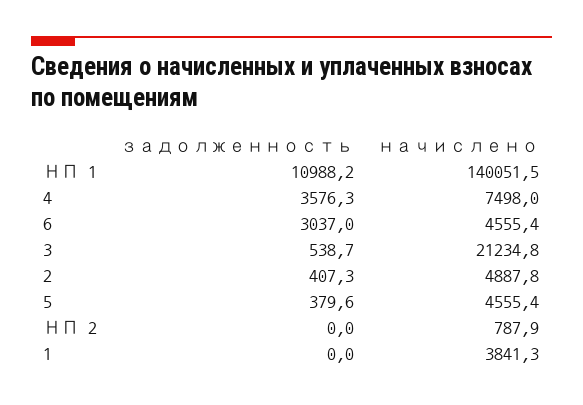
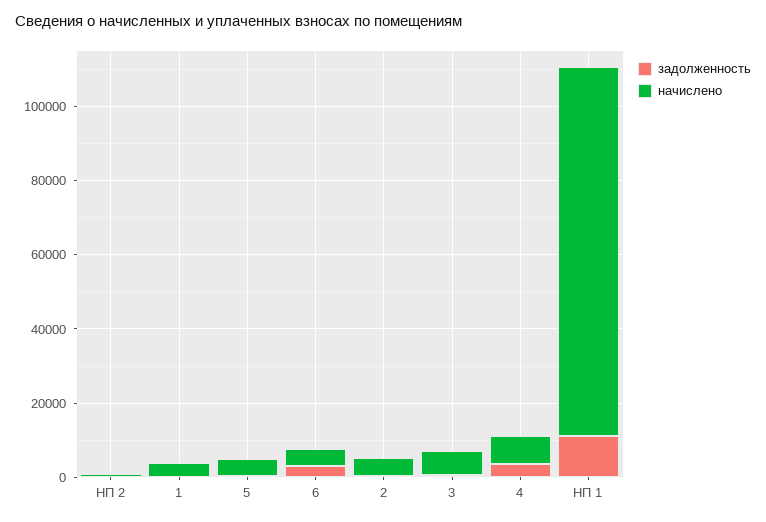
  {
    "задолженность": {
      "НП 1": 10988.2,
      "4": 3576.3,
      "6": 3037,
      "3": 538.7,
      "2": 407.3,
      "5": 379.6,
      "НП 2": 0,
      "1": 0
    },
    "начислено": {
-     "НП 1": 140051.5,
+     "НП 1": 100000,
      "4": 7498,
      "6": 4555.4,
-     "3": 21234.8,
+     "3": 5000,
      "2": 4887.8,
      "5": 4555.4,
      "НП 2": 787.9,
      "1": 3841.3
    }
  }

